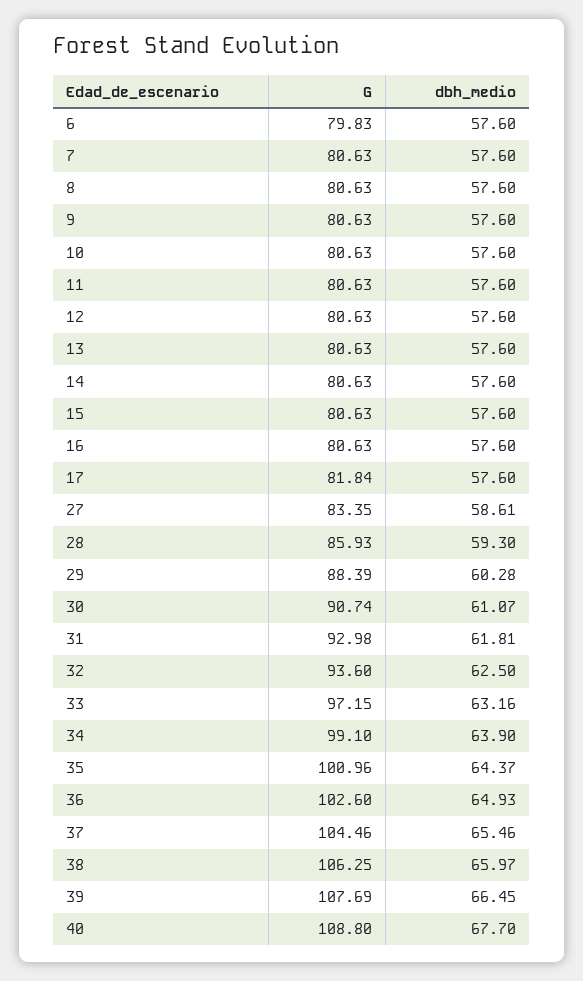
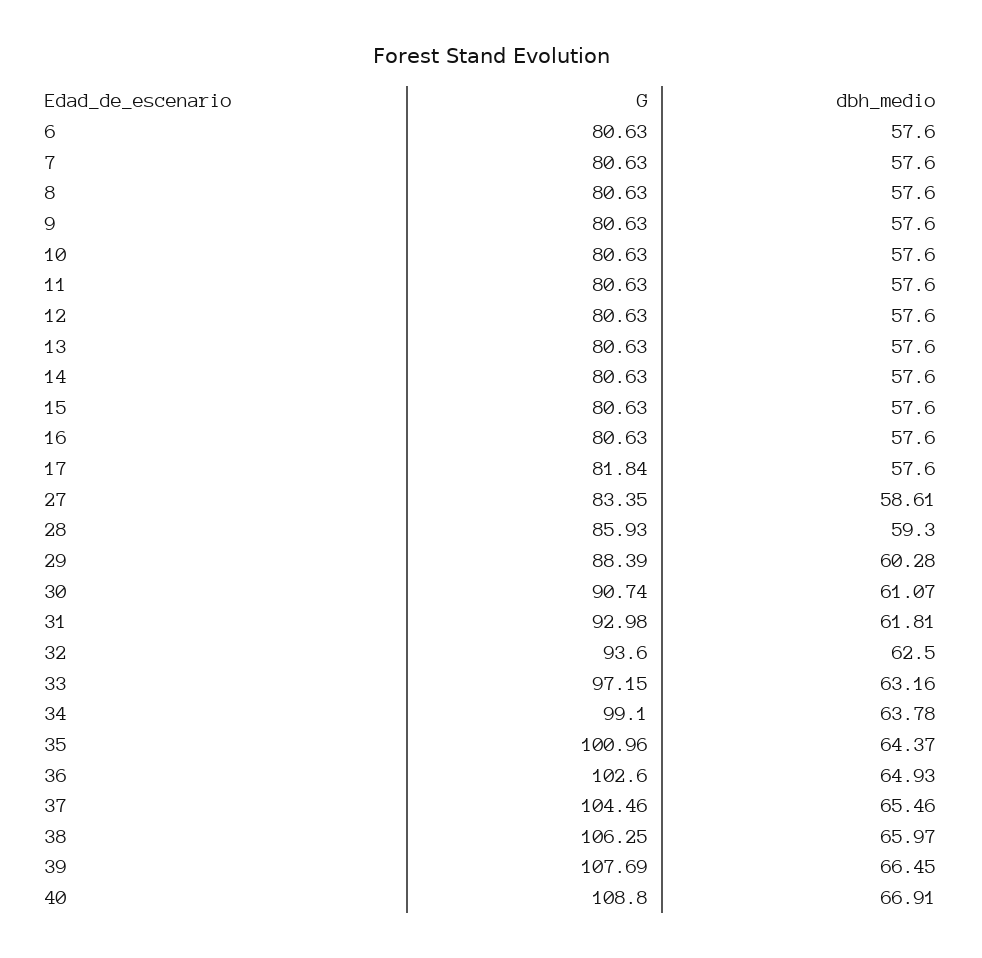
  {
    "G": {
-     "6": 79.83,
+     "6": 80.63,
      "7": 80.63,
      "8": 80.63,
      "9": 80.63,
      "10": 80.63,
      "11": 80.63,
      "12": 80.63,
      "13": 80.63,
      "14": 80.63,
      "15": 80.63,
      "16": 80.63,
      "17": 81.84,
      "27": 83.35,
      "28": 85.93,
      "29": 88.39,
      "30": 90.74,
      "31": 92.98,
      "32": 93.6,
      "33": 97.15,
      "34": 99.1,
      "35": 100.96,
      "36": 102.6,
      "37": 104.46,
      "38": 106.25,
      "39": 107.69,
      "40": 108.8
    },
    "dbh_medio": {
      "6": 57.6,
      "7": 57.6,
      "8": 57.6,
      "9": 57.6,
      "10": 57.6,
      "11": 57.6,
      "12": 57.6,
      "13": 57.6,
      "14": 57.6,
      "15": 57.6,
      "16": 57.6,
      "17": 57.6,
      "27": 58.61,
      "28": 59.3,
      "29": 60.28,
      "30": 61.07,
      "31": 61.81,
      "32": 62.5,
      "33": 63.16,
-     "34": 63.9,
+     "34": 63.78,
      "35": 64.37,
      "36": 64.93,
      "37": 65.46,
      "38": 65.97,
      "39": 66.45,
-     "40": 67.7
+     "40": 66.91
    }
  }

